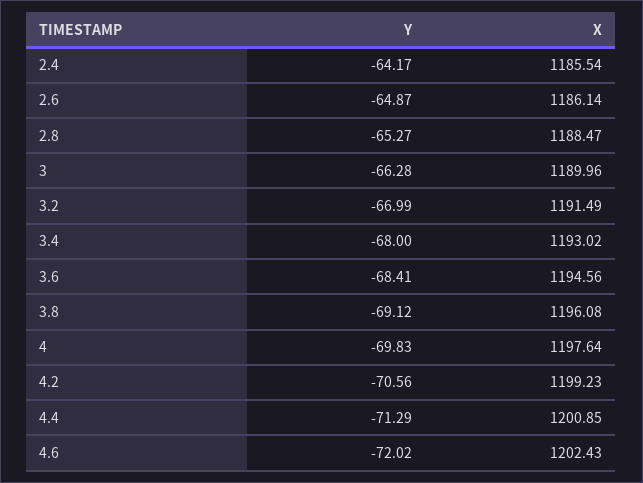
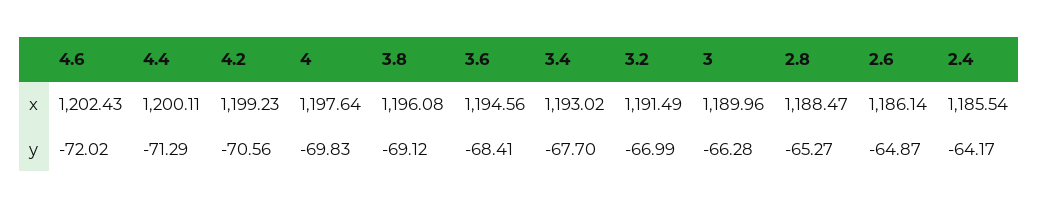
  {
    "Y": {
      "2.4": -64.17,
      "2.6": -64.87,
      "2.8": -65.27,
      "3": -66.28,
      "3.2": -66.99,
-     "3.4": -68,
+     "3.4": -67.7,
      "3.6": -68.41,
      "3.8": -69.12,
      "4": -69.83,
      "4.2": -70.56,
      "4.4": -71.29,
      "4.6": -72.02
    },
    "X": {
      "2.4": 1185.54,
      "2.6": 1186.14,
      "2.8": 1188.47,
      "3": 1189.96,
      "3.2": 1191.49,
      "3.4": 1193.02,
      "3.6": 1194.56,
      "3.8": 1196.08,
      "4": 1197.64,
      "4.2": 1199.23,
-     "4.4": 1200.85,
+     "4.4": 1200.11,
      "4.6": 1202.43
    }
  }

